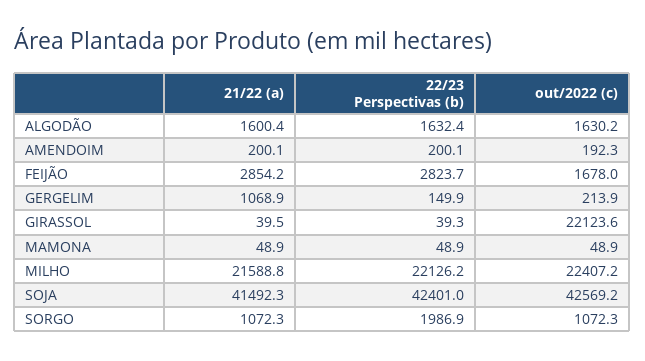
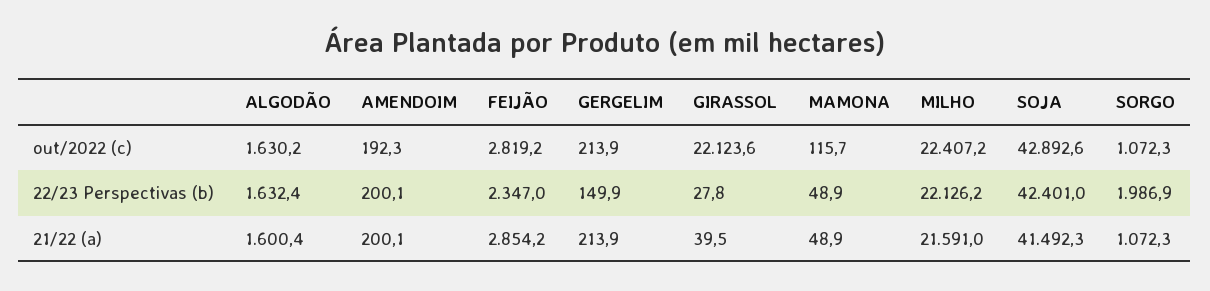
  {
    "21/22 (a)": {
      "ALGODÃO": 1600.4,
      "AMENDOIM": 200.1,
      "FEIJÃO": 2854.2,
-     "GERGELIM": 1068.9,
+     "GERGELIM": 213.9,
      "GIRASSOL": 39.5,
      "MAMONA": 48.9,
-     "MILHO": 21588.8,
+     "MILHO": 21591,
      "SOJA": 41492.3,
      "SORGO": 1072.3
    },
    "22/23 Perspectivas (b)": {
      "ALGODÃO": 1632.4,
      "AMENDOIM": 200.1,
-     "FEIJÃO": 2823.7,
+     "FEIJÃO": 2347,
      "GERGELIM": 149.9,
-     "GIRASSOL": 39.3,
+     "GIRASSOL": 27.8,
      "MAMONA": 48.9,
      "MILHO": 22126.2,
      "SOJA": 42401,
      "SORGO": 1986.9
    },
    "out/2022 (c)": {
      "ALGODÃO": 1630.2,
      "AMENDOIM": 192.3,
-     "FEIJÃO": 1678,
+     "FEIJÃO": 2819.2,
      "GERGELIM": 213.9,
      "GIRASSOL": 22123.6,
-     "MAMONA": 48.9,
+     "MAMONA": 115.7,
      "MILHO": 22407.2,
-     "SOJA": 42569.2,
+     "SOJA": 42892.6,
      "SORGO": 1072.3
    }
  }

